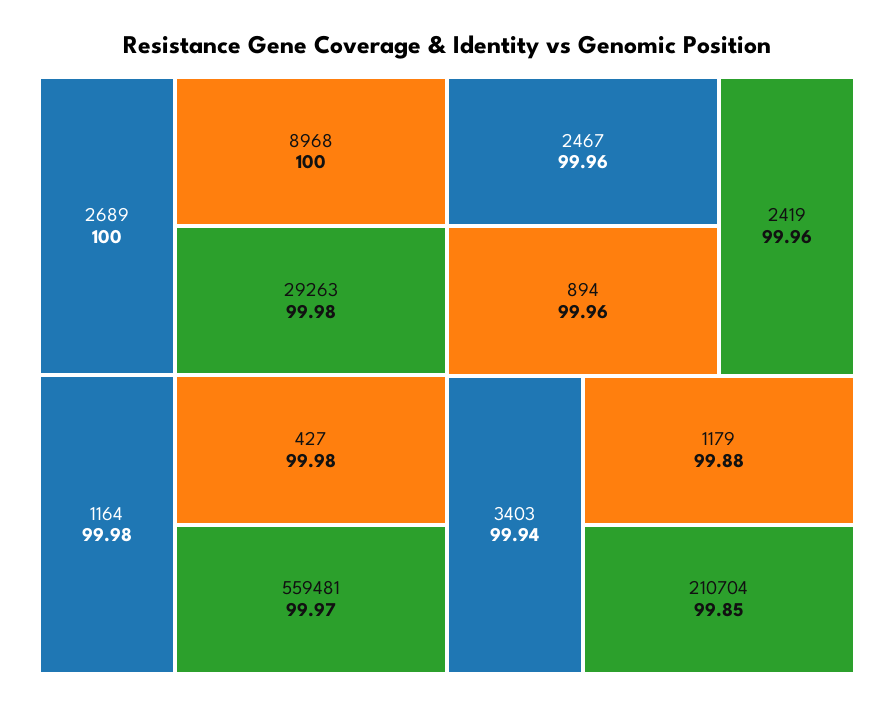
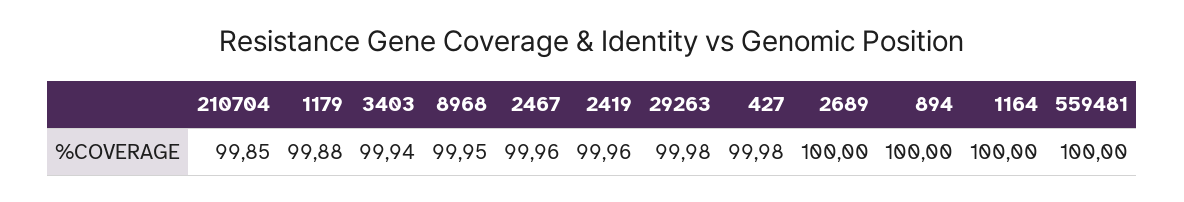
  {
    "2689": 100,
-   "8968": 100,
+   "8968": 99.95,
    "29263": 99.98,
-   "1164": 99.98,
+   "1164": 100,
    "427": 99.98,
-   "559481": 99.97,
+   "559481": 100,
    "2467": 99.96,
-   "894": 99.96,
+   "894": 100,
    "2419": 99.96,
    "3403": 99.94,
    "1179": 99.88,
    "210704": 99.85
  }

